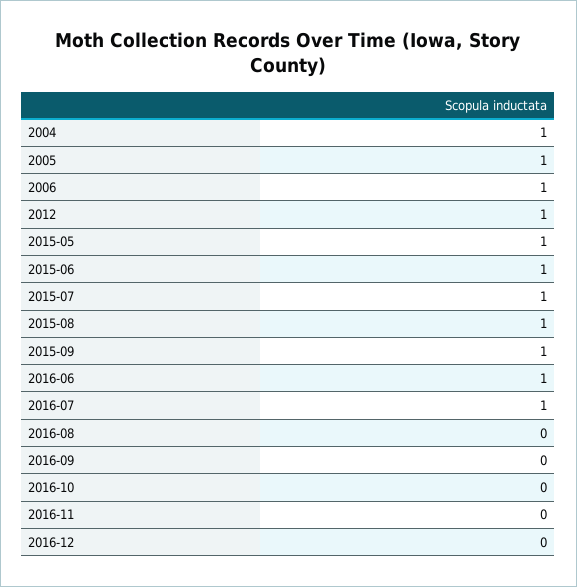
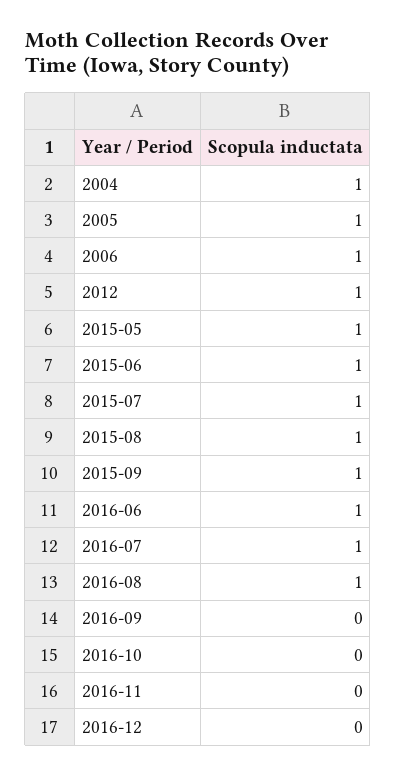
  {
    "2004": 1,
    "2005": 1,
    "2006": 1,
    "2012": 1,
    "2015-05": 1,
    "2015-06": 1,
    "2015-07": 1,
    "2015-08": 1,
    "2015-09": 1,
    "2016-06": 1,
    "2016-07": 1,
-   "2016-08": 0,
+   "2016-08": 1,
    "2016-09": 0,
    "2016-10": 0,
    "2016-11": 0,
    "2016-12": 0
  }

